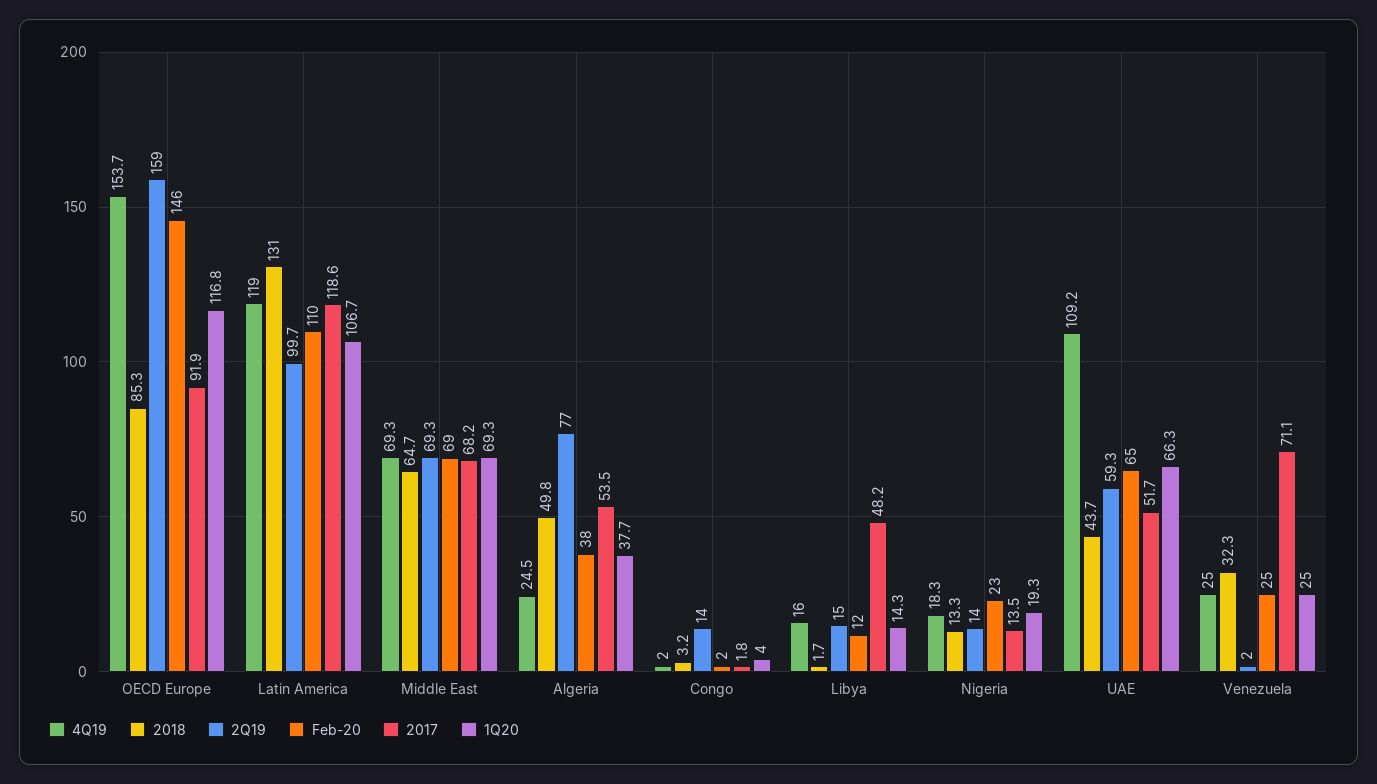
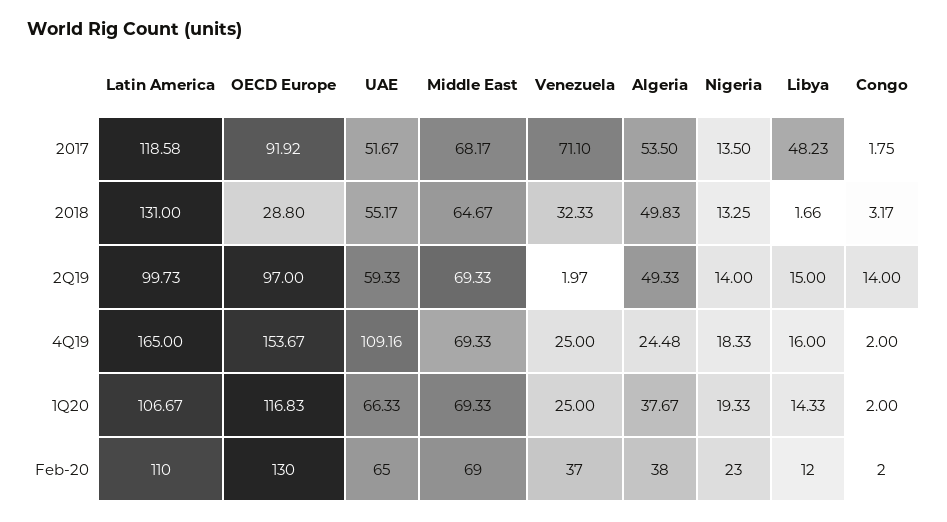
  {
    "4Q19": {
      "OECD Europe": 153.67,
-     "Latin America": 119,
+     "Latin America": 165,
      "Middle East": 69.33,
      "Algeria": 24.48,
      "Congo": 2,
      "Libya": 16,
      "Nigeria": 18.33,
      "UAE": 109.16,
      "Venezuela": 25
    },
    "2018": {
-     "OECD Europe": 85.3,
+     "OECD Europe": 28.8,
      "Latin America": 131,
      "Middle East": 64.67,
      "Algeria": 49.83,
      "Congo": 3.17,
      "Libya": 1.66,
      "Nigeria": 13.25,
-     "UAE": 43.7,
+     "UAE": 55.17,
      "Venezuela": 32.33
    },
    "2Q19": {
-     "OECD Europe": 159,
+     "OECD Europe": 97,
      "Latin America": 99.73,
      "Middle East": 69.33,
-     "Algeria": 77,
+     "Algeria": 49.33,
      "Congo": 14,
      "Libya": 15,
      "Nigeria": 14,
      "UAE": 59.33,
      "Venezuela": 1.97
    },
    "Feb-20": {
-     "OECD Europe": 146,
+     "OECD Europe": 130,
      "Latin America": 110,
      "Middle East": 69,
      "Algeria": 38,
      "Congo": 2,
      "Libya": 12,
      "Nigeria": 23,
      "UAE": 65,
-     "Venezuela": 25
+     "Venezuela": 37
    },
    "2017": {
      "OECD Europe": 91.92,
      "Latin America": 118.58,
      "Middle East": 68.17,
      "Algeria": 53.5,
      "Congo": 1.75,
      "Libya": 48.23,
      "Nigeria": 13.5,
      "UAE": 51.67,
      "Venezuela": 71.1
    },
    "1Q20": {
      "OECD Europe": 116.83,
      "Latin America": 106.67,
      "Middle East": 69.33,
      "Algeria": 37.67,
-     "Congo": 4,
+     "Congo": 2,
      "Libya": 14.33,
      "Nigeria": 19.33,
      "UAE": 66.33,
      "Venezuela": 25
    }
  }

